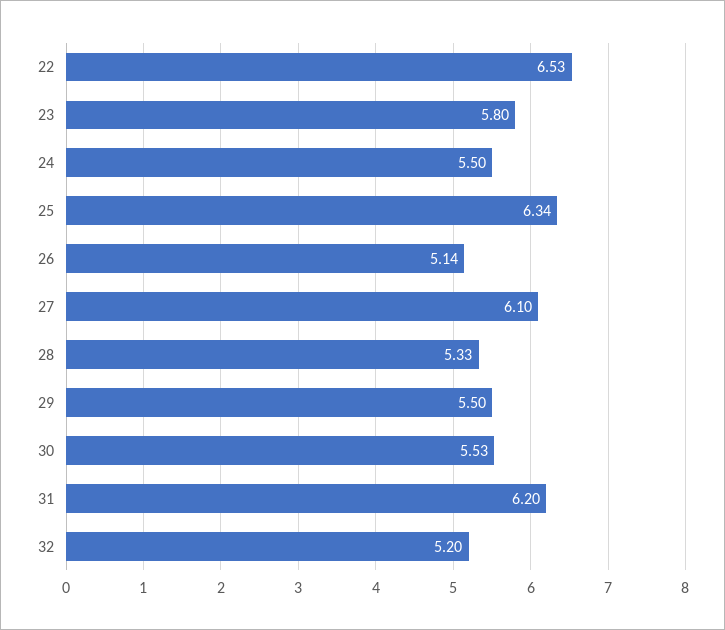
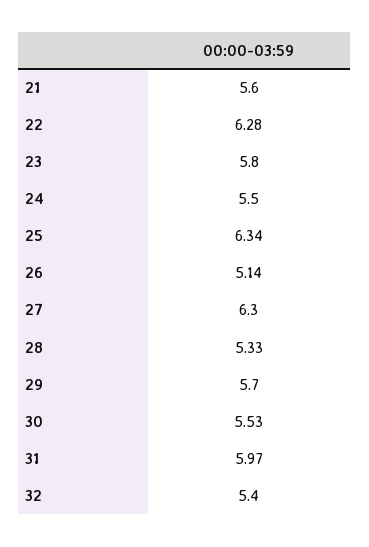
  {
-   "22": 6.53,
+   "22": 6.28,
    "23": 5.8,
    "24": 5.5,
    "25": 6.34,
    "26": 5.14,
-   "27": 6.1,
+   "27": 6.3,
    "28": 5.33,
-   "29": 5.5,
+   "29": 5.7,
    "30": 5.53,
-   "31": 6.2,
+   "31": 5.97,
-   "32": 5.2
+   "32": 5.4,
+   "21": 5.6
  }

